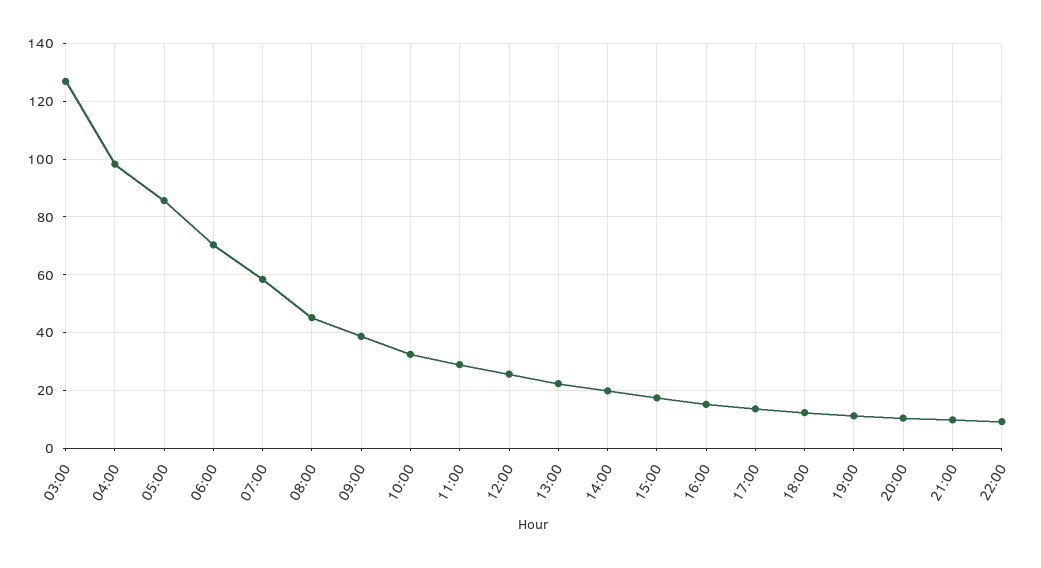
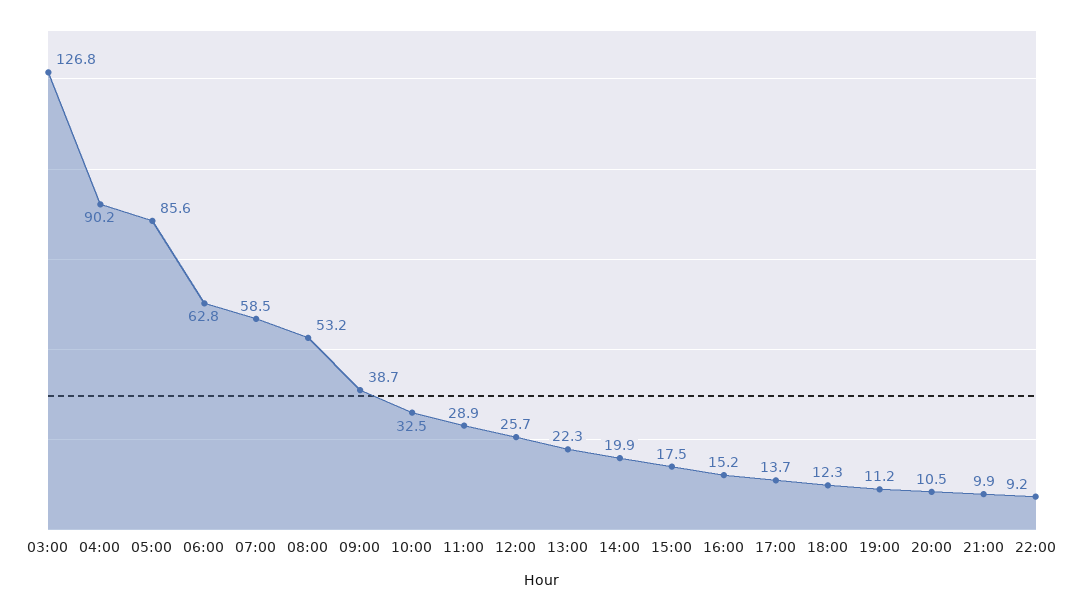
  {
    "03:00": 126.8,
-   "04:00": 97.5,
+   "04:00": 90.2,
    "05:00": 85.6,
-   "06:00": 70,
+   "06:00": 62.8,
    "07:00": 58.5,
-   "08:00": 45,
+   "08:00": 53.2,
    "09:00": 38.7,
    "10:00": 32.5,
    "11:00": 28.9,
    "12:00": 25.7,
    "13:00": 22.3,
    "14:00": 19.9,
    "15:00": 17.5,
    "16:00": 15.2,
    "17:00": 13.7,
    "18:00": 12.3,
    "19:00": 11.2,
    "20:00": 10.5,
    "21:00": 9.9,
    "22:00": 9.2
  }

